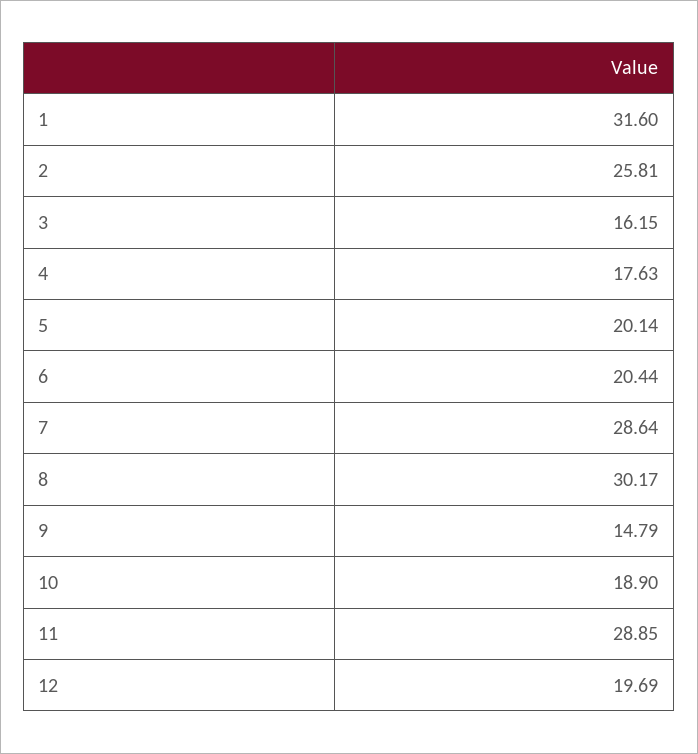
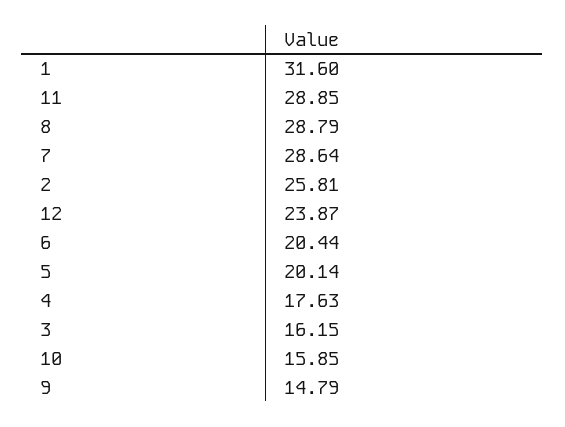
  {
    "1": 31.6,
    "2": 25.81,
    "3": 16.15,
    "4": 17.63,
    "5": 20.14,
    "6": 20.44,
    "7": 28.64,
-   "8": 30.17,
+   "8": 28.79,
    "9": 14.79,
-   "10": 18.9,
+   "10": 15.85,
    "11": 28.85,
-   "12": 19.69
+   "12": 23.87
  }

